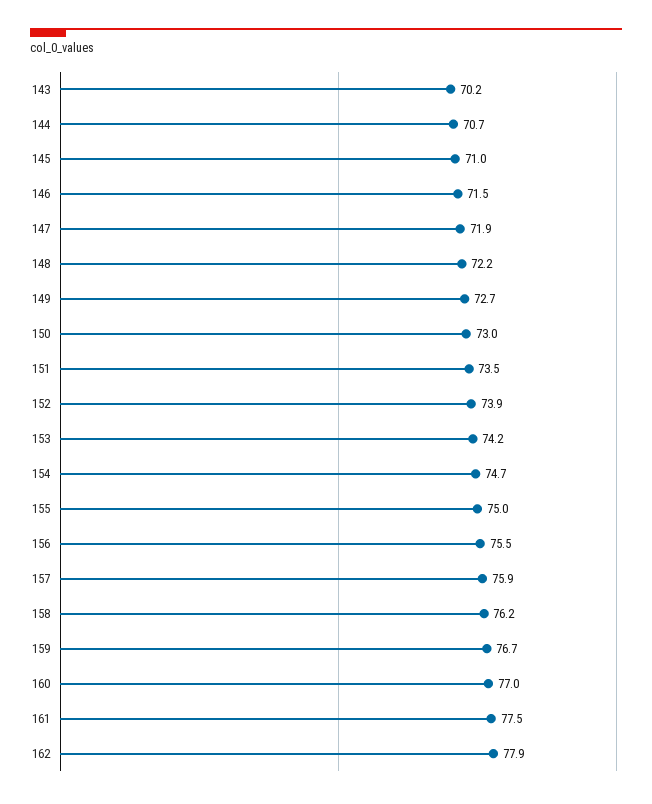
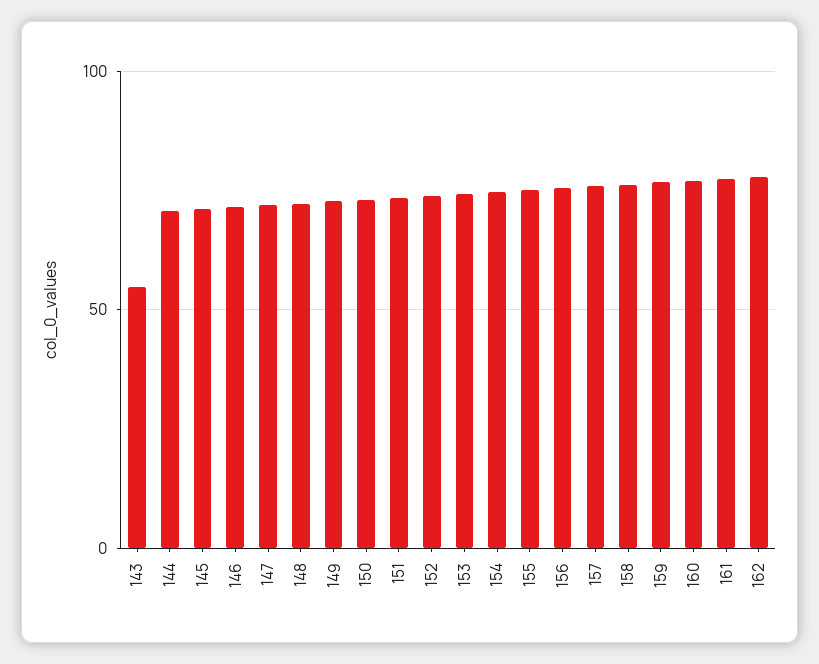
  {
-   "143": 70.2,
+   "143": 55,
    "144": 70.7,
    "145": 71,
    "146": 71.5,
    "147": 71.9,
    "148": 72.2,
    "149": 72.7,
    "150": 73,
    "151": 73.5,
    "152": 73.9,
    "153": 74.2,
    "154": 74.7,
    "155": 75,
    "156": 75.5,
    "157": 75.9,
    "158": 76.2,
    "159": 76.7,
    "160": 77,
    "161": 77.5,
    "162": 77.9
  }

